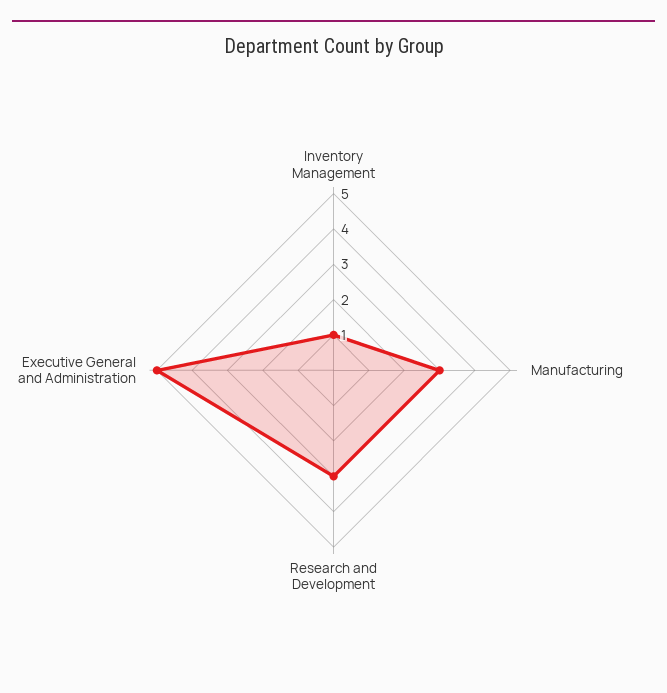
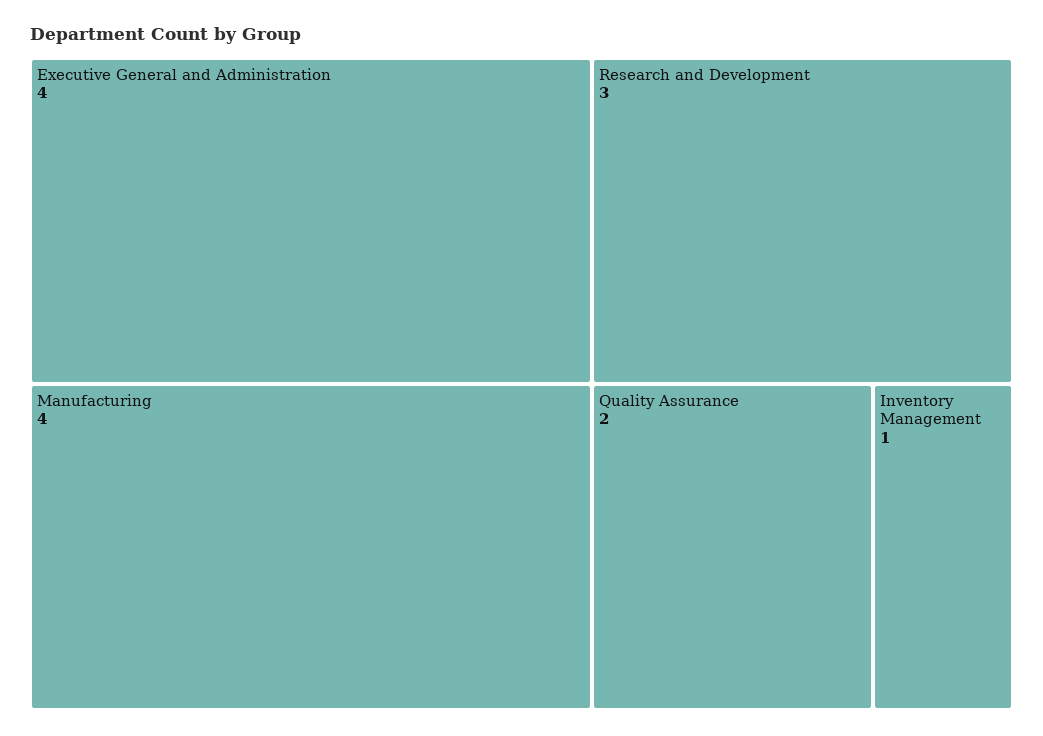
  {
    "Inventory Management": 1,
-   "Manufacturing": 3,
+   "Manufacturing": 4,
    "Research and Development": 3,
-   "Executive General and Administration": 5
+   "Executive General and Administration": 4,
+   "Quality Assurance": 2
  }

